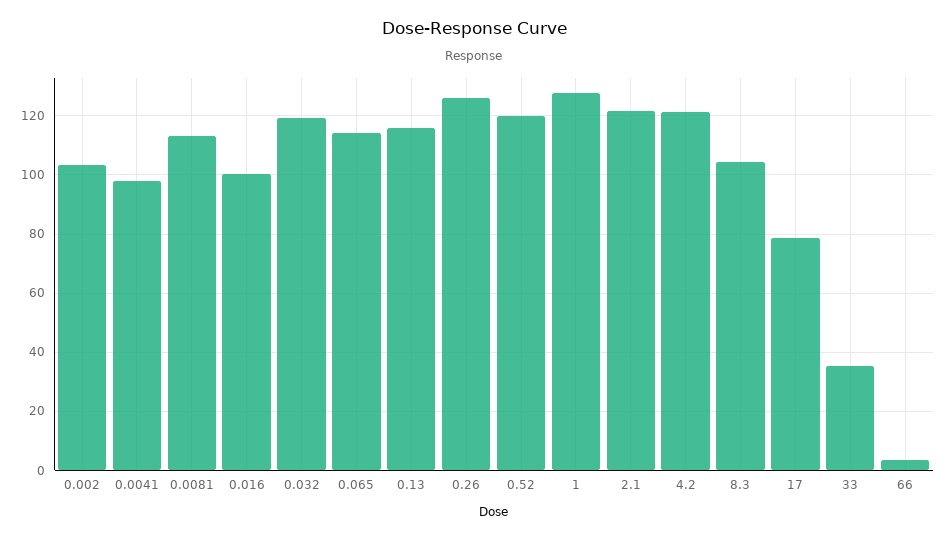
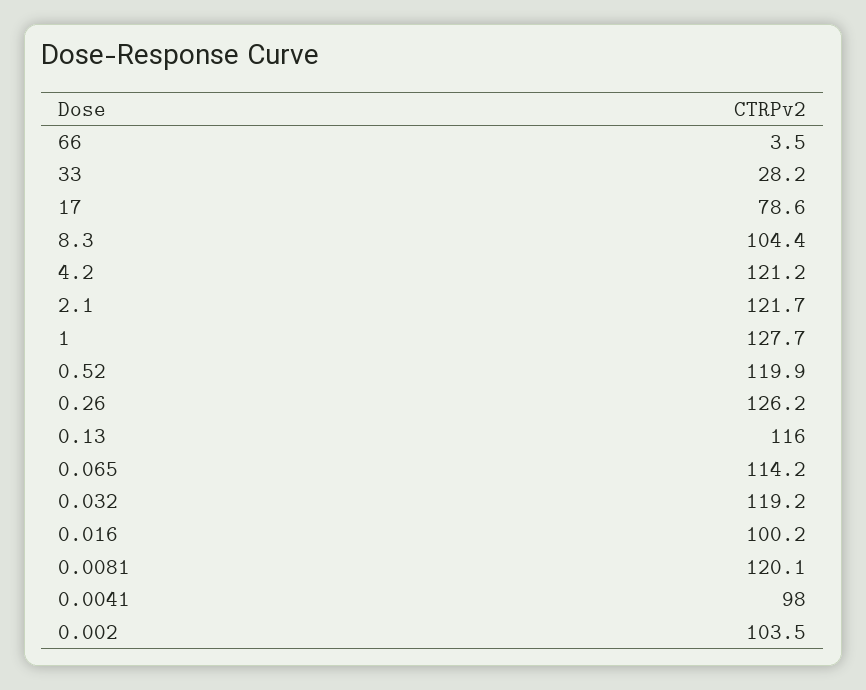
  {
    "0.002": 103.5,
    "0.0041": 98,
-   "0.0081": 112.5,
+   "0.0081": 120.1,
    "0.016": 100.2,
    "0.032": 119.2,
    "0.065": 114.2,
    "0.13": 116,
    "0.26": 126.2,
    "0.52": 119.9,
    "1": 127.7,
    "2.1": 121.7,
    "4.2": 121.2,
    "8.3": 104.4,
    "17": 78.6,
-   "33": 35,
+   "33": 28.2,
    "66": 3.5
  }

